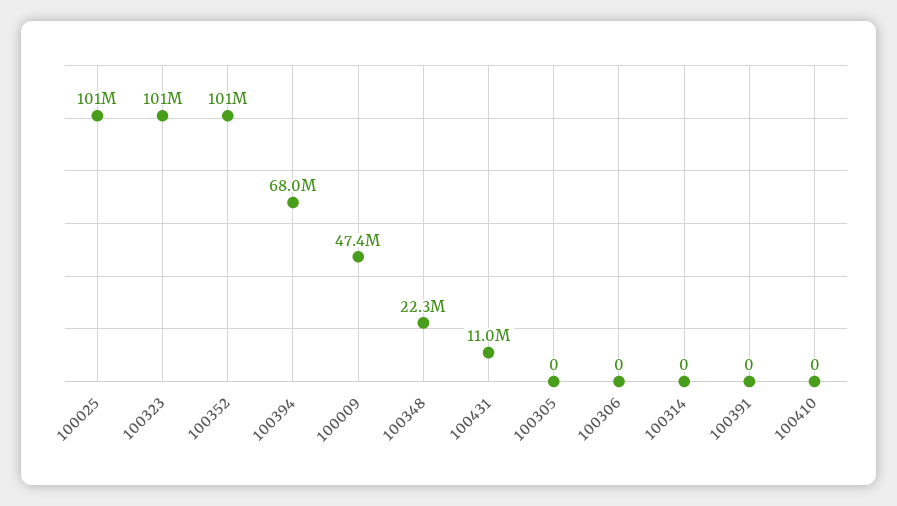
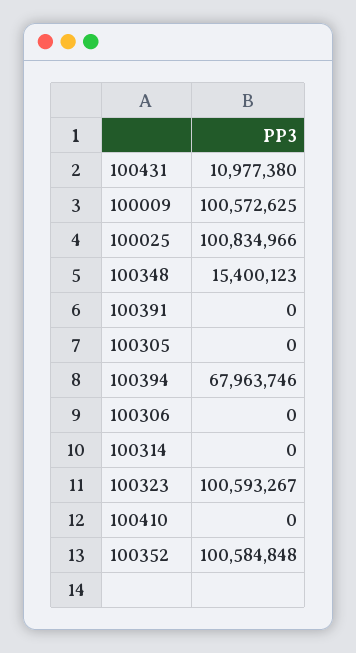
  {
    "100025": 100834966,
    "100323": 100593267,
    "100352": 100584848,
    "100394": 67963746,
-   "100009": 47400000,
+   "100009": 100572625,
-   "100348": 22300000,
+   "100348": 15400123,
    "100431": 10977380,
    "100305": 0,
    "100306": 0,
    "100314": 0,
    "100391": 0,
    "100410": 0
  }

